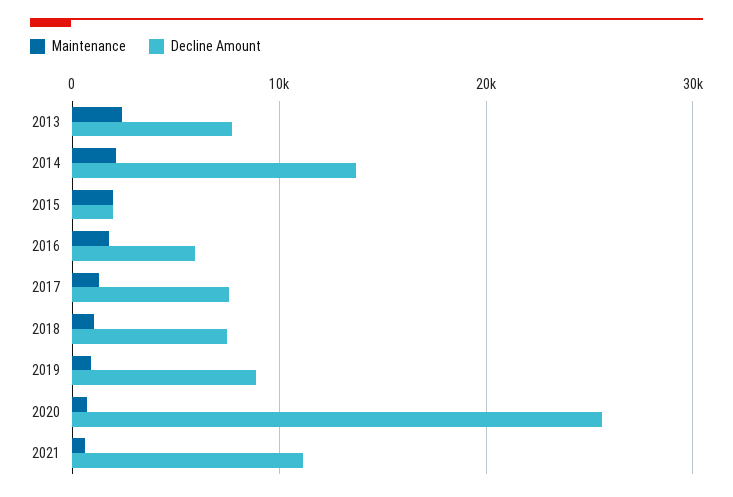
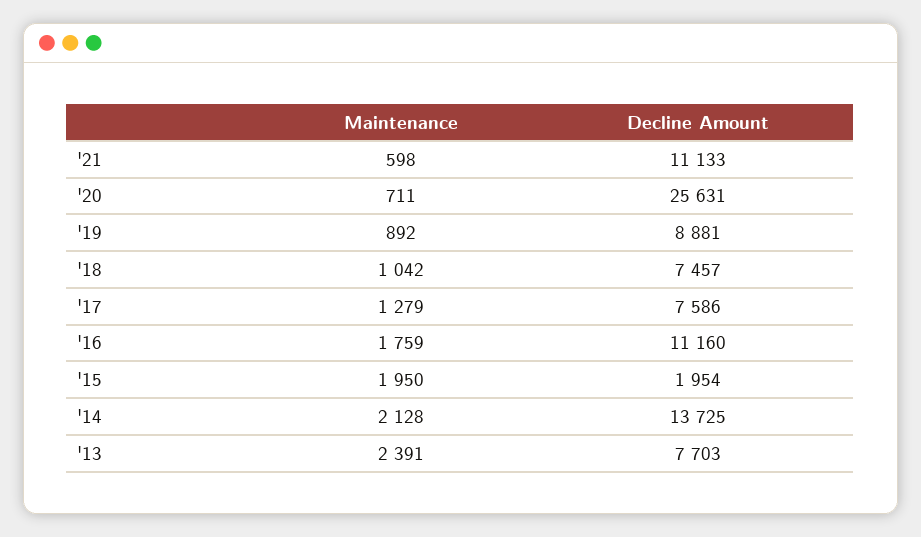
  {
    "Maintenance": {
      "2013": 2391,
      "2014": 2128,
      "2015": 1950,
      "2016": 1759,
      "2017": 1279,
      "2018": 1042,
      "2019": 892,
      "2020": 711,
      "2021": 598
    },
    "Decline Amount": {
      "2013": 7703,
      "2014": 13725,
      "2015": 1954,
-     "2016": 6000,
+     "2016": 11160,
      "2017": 7586,
      "2018": 7457,
      "2019": 8881,
      "2020": 25631,
      "2021": 11133
    }
  }

